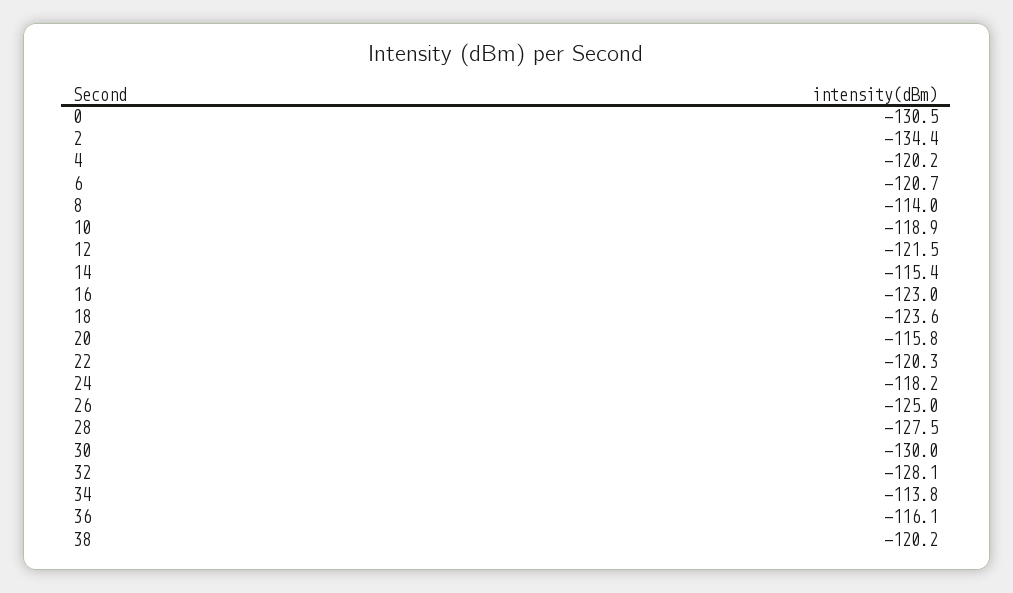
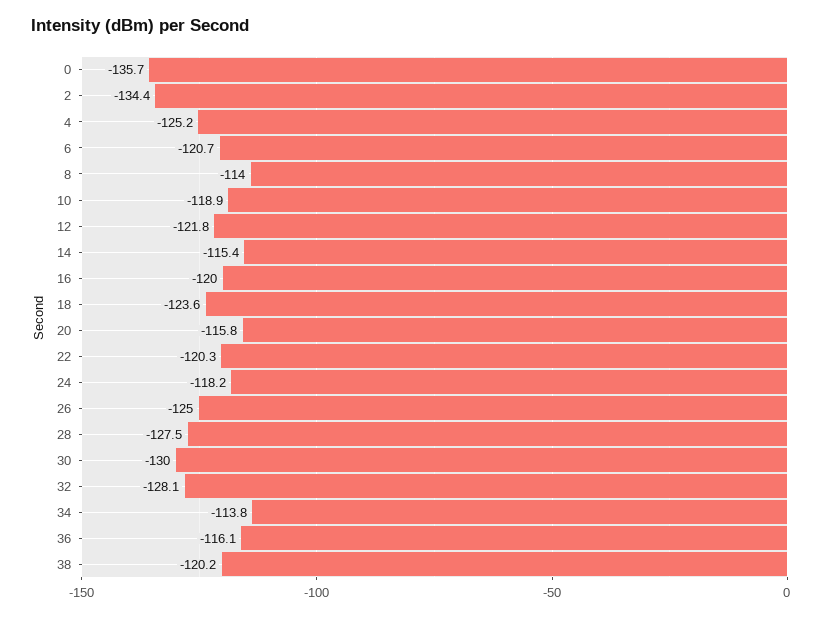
  {
-   "0": -130.5,
+   "0": -135.7,
    "2": -134.4,
-   "4": -120.2,
+   "4": -125.2,
    "6": -120.7,
    "8": -114,
    "10": -118.9,
-   "12": -121.5,
+   "12": -121.8,
    "14": -115.4,
-   "16": -123,
+   "16": -120,
    "18": -123.6,
    "20": -115.8,
    "22": -120.3,
    "24": -118.2,
    "26": -125,
    "28": -127.5,
    "30": -130,
    "32": -128.1,
    "34": -113.8,
    "36": -116.1,
    "38": -120.2
  }

